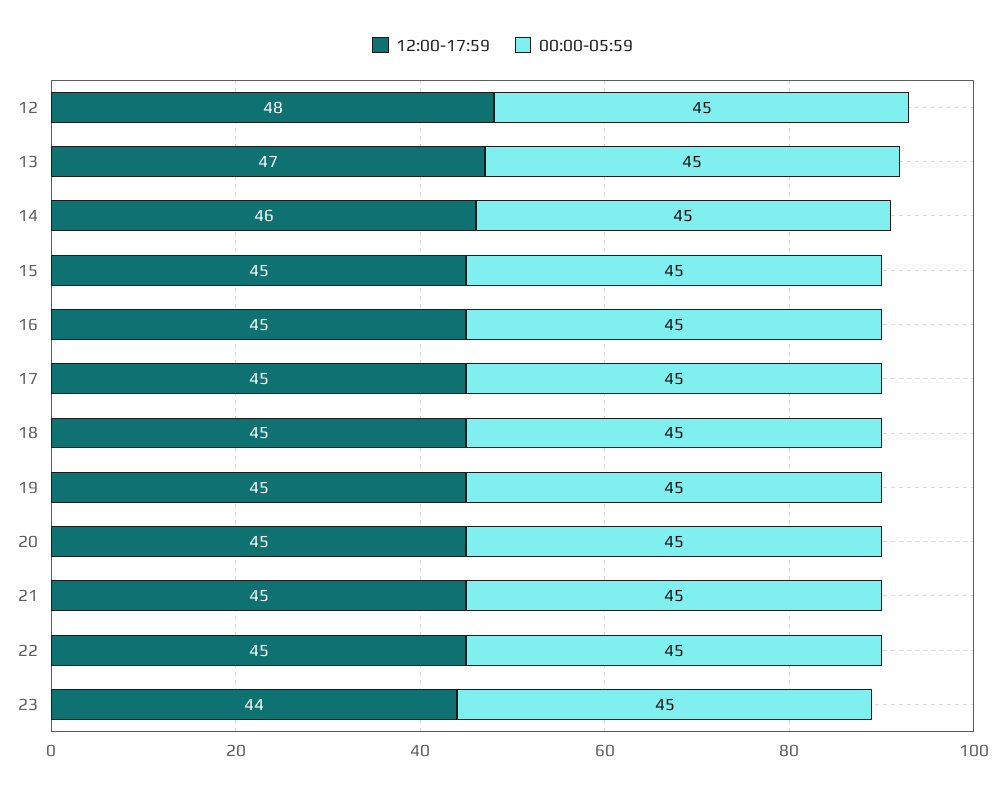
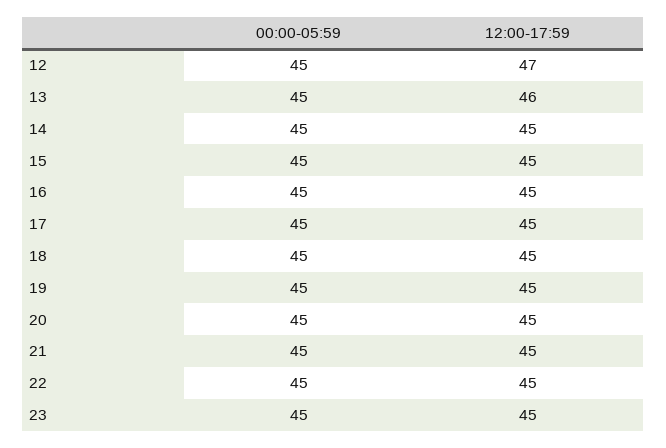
  {
    "12:00-17:59": {
-     "12": 48,
+     "12": 47,
-     "13": 47,
+     "13": 46,
-     "14": 46,
+     "14": 45,
      "15": 45,
      "16": 45,
      "17": 45,
      "18": 45,
      "19": 45,
      "20": 45,
      "21": 45,
      "22": 45,
-     "23": 44
+     "23": 45
    },
    "00:00-05:59": {
      "12": 45,
      "13": 45,
      "14": 45,
      "15": 45,
      "16": 45,
      "17": 45,
      "18": 45,
      "19": 45,
      "20": 45,
      "21": 45,
      "22": 45,
      "23": 45
    }
  }

